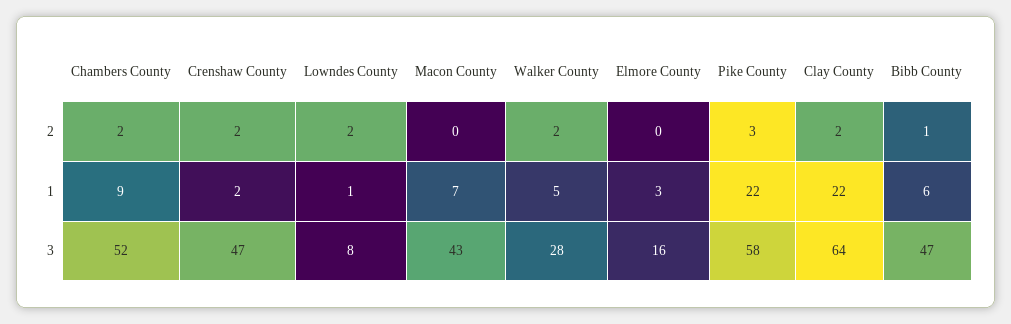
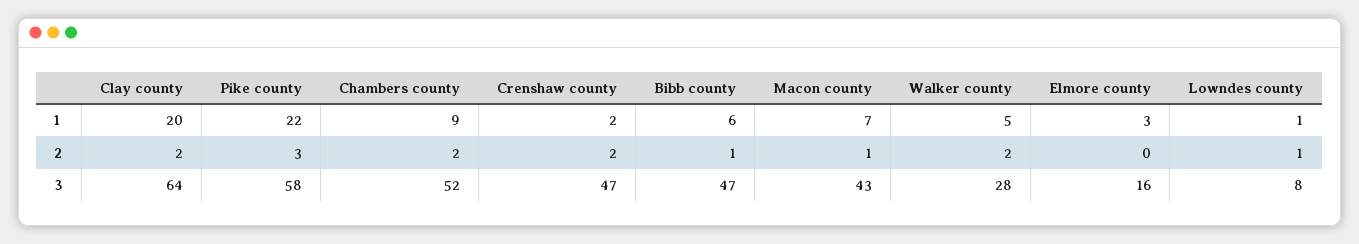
  {
    "Chambers County": {
      "2": 2,
      "1": 9,
      "3": 52
    },
    "Crenshaw County": {
      "2": 2,
      "1": 2,
      "3": 47
    },
    "Lowndes County": {
-     "2": 2,
+     "2": 1,
      "1": 1,
      "3": 8
    },
    "Macon County": {
-     "2": 0,
+     "2": 1,
      "1": 7,
      "3": 43
    },
    "Walker County": {
      "2": 2,
      "1": 5,
      "3": 28
    },
    "Elmore County": {
      "2": 0,
      "1": 3,
      "3": 16
    },
    "Pike County": {
      "2": 3,
      "1": 22,
      "3": 58
    },
    "Clay County": {
      "2": 2,
-     "1": 22,
+     "1": 20,
      "3": 64
    },
    "Bibb County": {
      "2": 1,
      "1": 6,
      "3": 47
    }
  }

